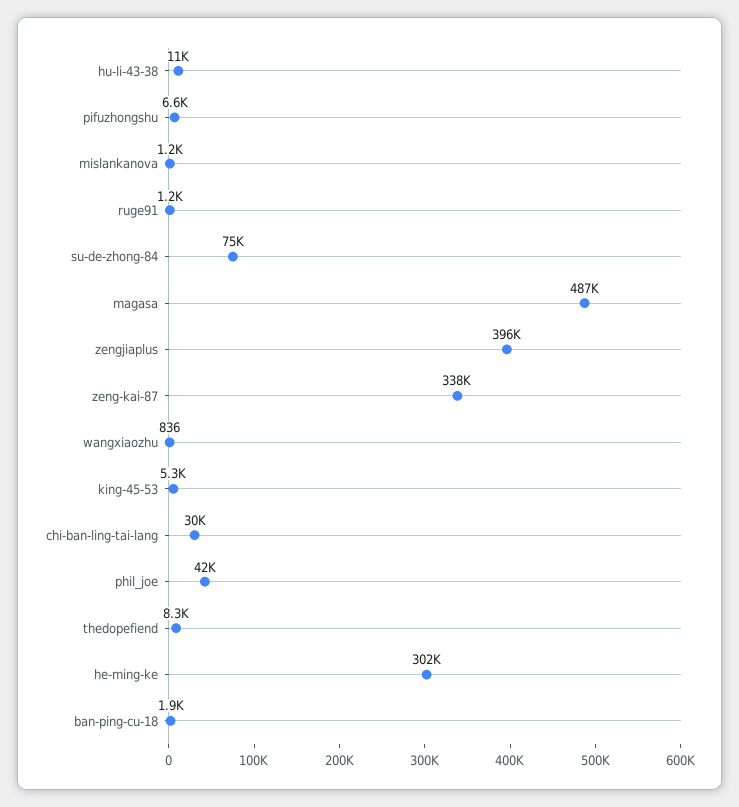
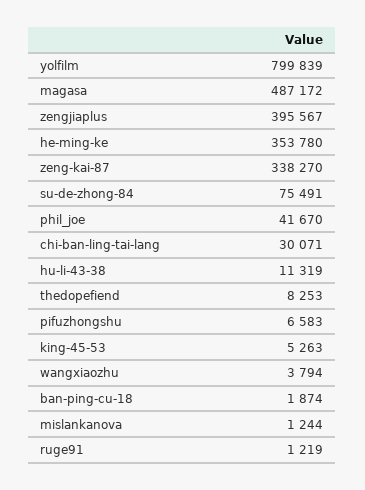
  {
    "hu-li-43-38": 11319,
    "pifuzhongshu": 6583,
    "mislankanova": 1244,
    "ruge91": 1219,
    "su-de-zhong-84": 75491,
    "magasa": 487172,
    "zengjiaplus": 395567,
    "zeng-kai-87": 338270,
-   "wangxiaozhu": 836,
+   "wangxiaozhu": 3794,
    "king-45-53": 5263,
    "chi-ban-ling-tai-lang": 30071,
    "phil_joe": 41670,
    "thedopefiend": 8253,
-   "he-ming-ke": 302000,
+   "he-ming-ke": 353780,
-   "ban-ping-cu-18": 1874
+   "ban-ping-cu-18": 1874,
+   "yolfilm": 799839
  }

